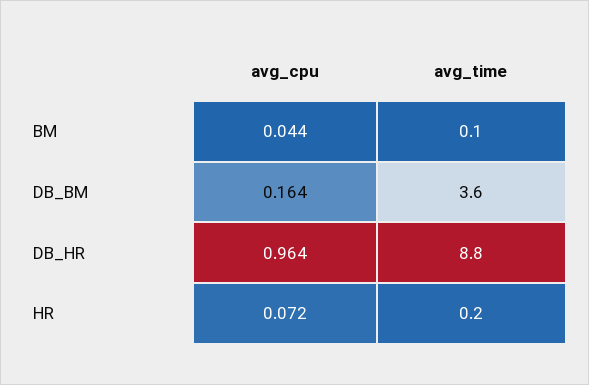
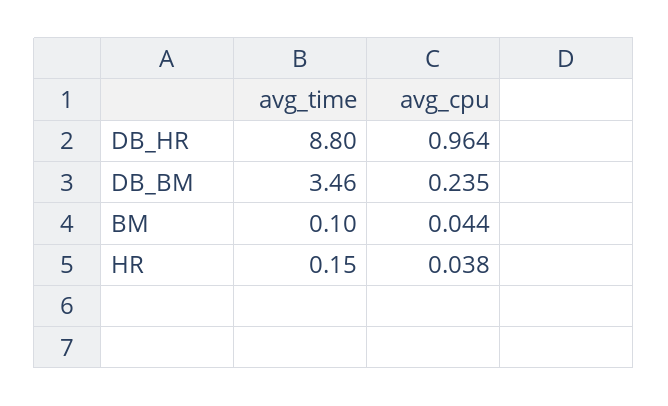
  {
    "avg_cpu": {
      "BM": 0.044,
-     "DB_BM": 0.164,
+     "DB_BM": 0.235,
      "DB_HR": 0.964,
-     "HR": 0.072
+     "HR": 0.038
    },
    "avg_time": {
      "BM": 0.1,
-     "DB_BM": 3.6,
+     "DB_BM": 3.46,
      "DB_HR": 8.8,
-     "HR": 0.2
+     "HR": 0.15
    }
  }

